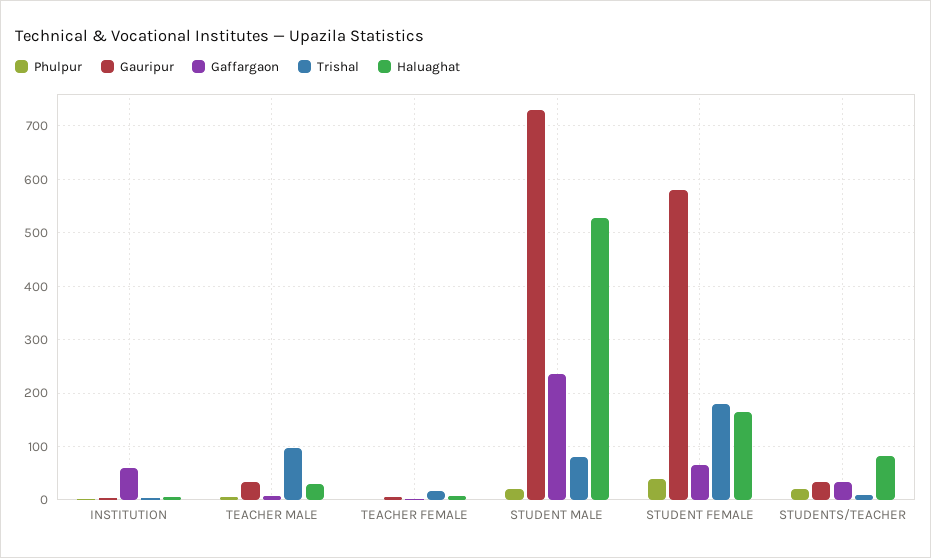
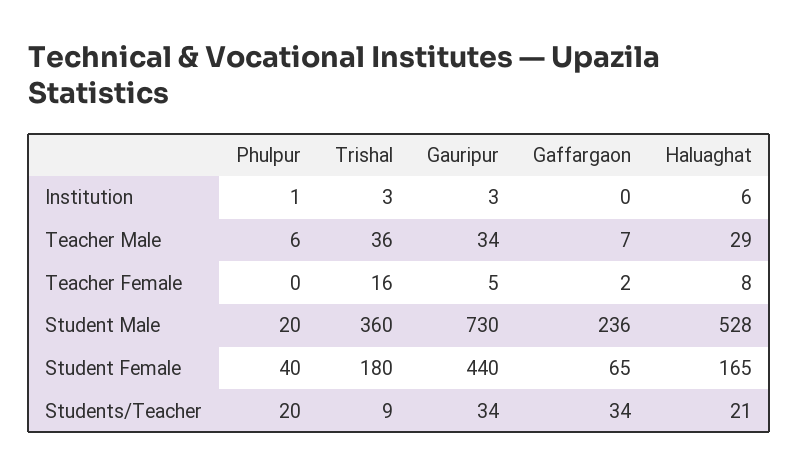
  {
    "Phulpur": {
      "INSTITUTION": 1,
      "TEACHER MALE": 6,
      "TEACHER FEMALE": 0,
      "STUDENT MALE": 20,
      "STUDENT FEMALE": 40,
      "STUDENTS/TEACHER": 20
    },
    "Gauripur": {
      "INSTITUTION": 3,
      "TEACHER MALE": 34,
      "TEACHER FEMALE": 5,
      "STUDENT MALE": 730,
-     "STUDENT FEMALE": 580,
+     "STUDENT FEMALE": 440,
      "STUDENTS/TEACHER": 34
    },
    "Gaffargaon": {
-     "INSTITUTION": 60,
+     "INSTITUTION": 0,
      "TEACHER MALE": 7,
      "TEACHER FEMALE": 2,
      "STUDENT MALE": 236,
      "STUDENT FEMALE": 65,
      "STUDENTS/TEACHER": 34
    },
    "Trishal": {
      "INSTITUTION": 3,
-     "TEACHER MALE": 100,
+     "TEACHER MALE": 36,
      "TEACHER FEMALE": 16,
-     "STUDENT MALE": 80,
+     "STUDENT MALE": 360,
      "STUDENT FEMALE": 180,
      "STUDENTS/TEACHER": 9
    },
    "Haluaghat": {
      "INSTITUTION": 6,
      "TEACHER MALE": 29,
      "TEACHER FEMALE": 8,
      "STUDENT MALE": 528,
      "STUDENT FEMALE": 165,
-     "STUDENTS/TEACHER": 80
+     "STUDENTS/TEACHER": 21
    }
  }

